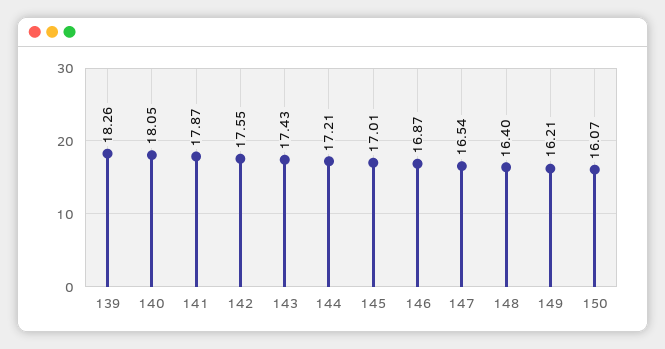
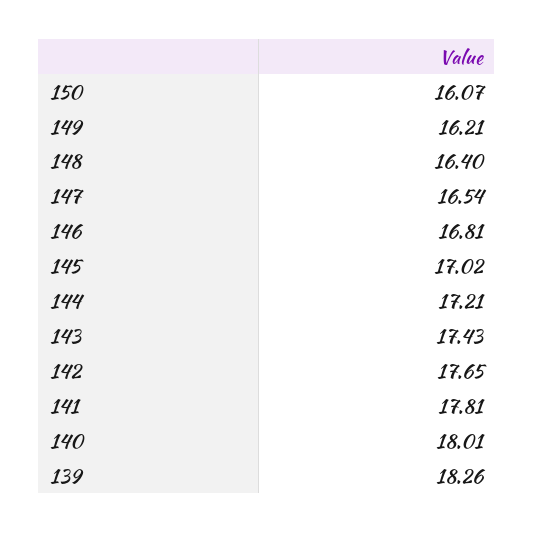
  {
    "139": 18.26,
-   "140": 18.05,
+   "140": 18.01,
-   "141": 17.87,
+   "141": 17.81,
-   "142": 17.55,
+   "142": 17.65,
    "143": 17.43,
    "144": 17.21,
-   "145": 17.01,
+   "145": 17.02,
-   "146": 16.87,
+   "146": 16.81,
    "147": 16.54,
    "148": 16.4,
    "149": 16.21,
    "150": 16.07
  }

